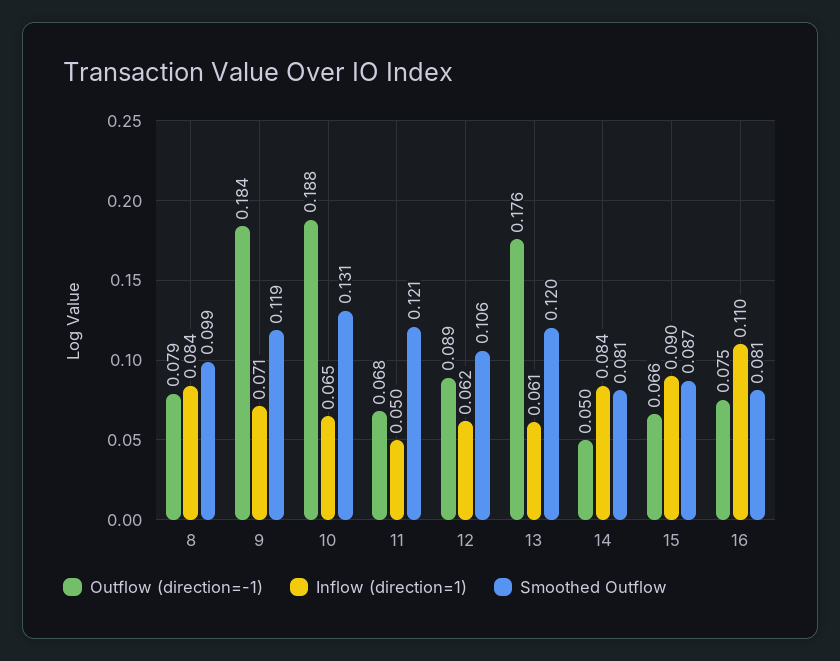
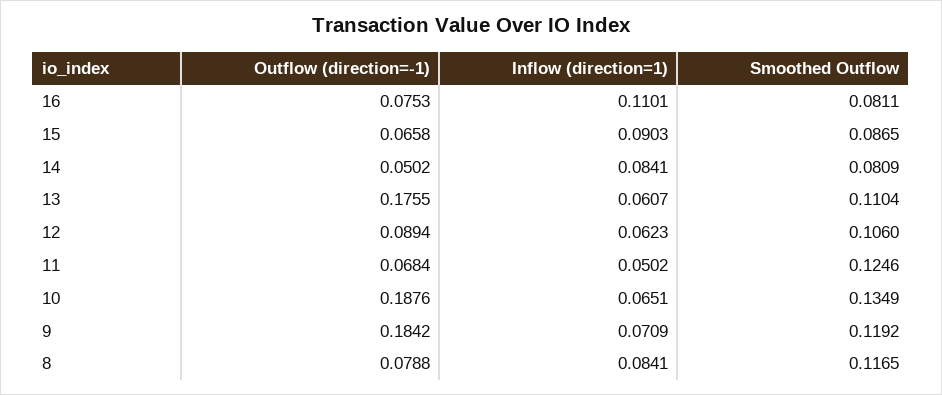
  {
    "Outflow (direction=-1)": {
      "8": 0.0788,
      "9": 0.1842,
      "10": 0.1876,
      "11": 0.0684,
      "12": 0.0894,
      "13": 0.1755,
      "14": 0.0502,
      "15": 0.0658,
      "16": 0.0753
    },
    "Inflow (direction=1)": {
      "8": 0.0841,
      "9": 0.0709,
      "10": 0.0651,
      "11": 0.0502,
      "12": 0.0623,
      "13": 0.0607,
      "14": 0.0841,
      "15": 0.0903,
      "16": 0.1101
    },
    "Smoothed Outflow": {
-     "8": 0.099,
+     "8": 0.1165,
      "9": 0.1192,
-     "10": 0.131,
+     "10": 0.1349,
-     "11": 0.121,
+     "11": 0.1246,
      "12": 0.106,
-     "13": 0.12,
+     "13": 0.1104,
      "14": 0.0809,
      "15": 0.0865,
      "16": 0.0811
    }
  }

